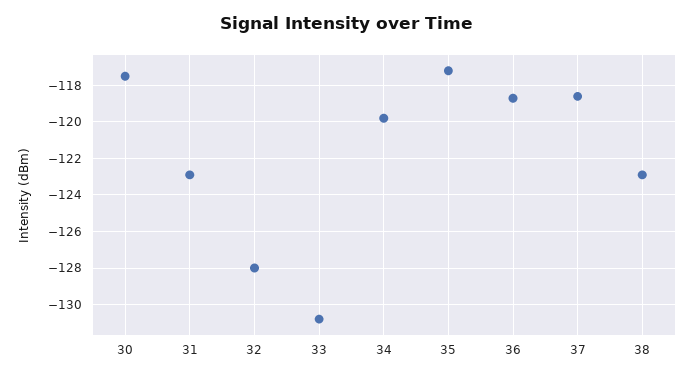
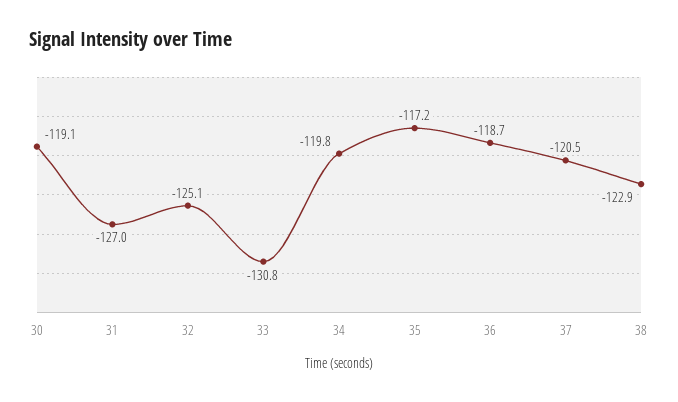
  {
-   "30": -117.5,
+   "30": -119.1,
-   "31": -123,
+   "31": -127,
-   "32": -128,
+   "32": -125.1,
    "33": -130.8,
    "34": -119.8,
    "35": -117.2,
    "36": -118.7,
-   "37": -118.5,
+   "37": -120.5,
    "38": -122.9
  }

